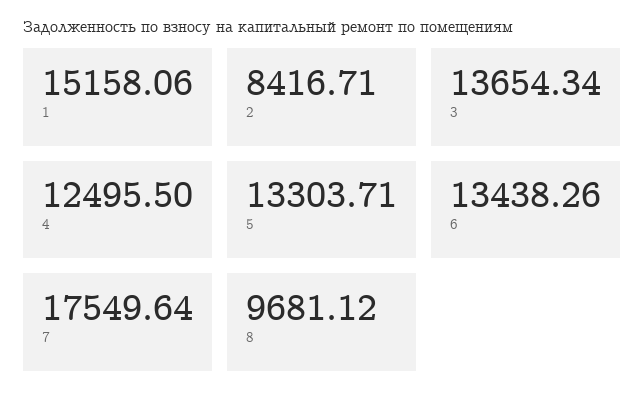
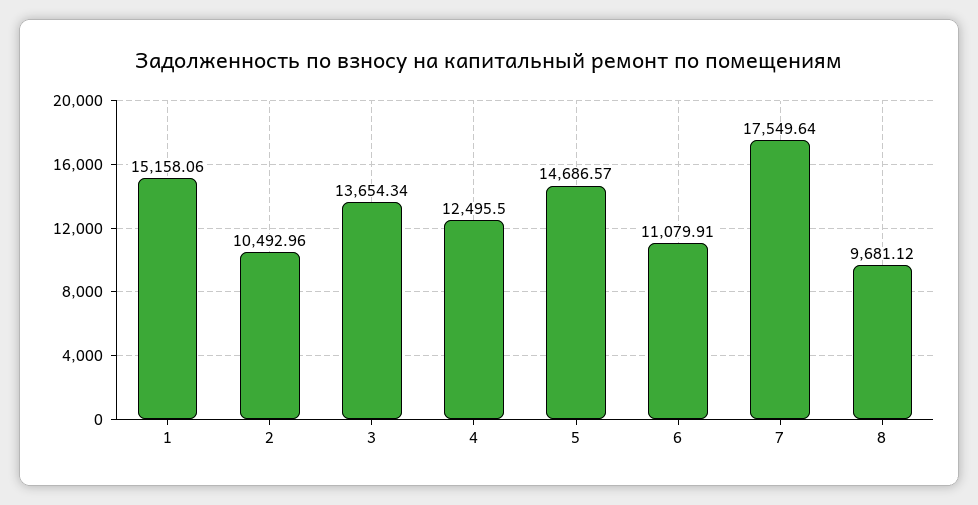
  {
    "1": 15158.06,
-   "2": 8416.71,
+   "2": 10492.96,
    "3": 13654.34,
    "4": 12495.5,
-   "5": 13303.71,
+   "5": 14686.57,
-   "6": 13438.26,
+   "6": 11079.91,
    "7": 17549.64,
    "8": 9681.12
  }

